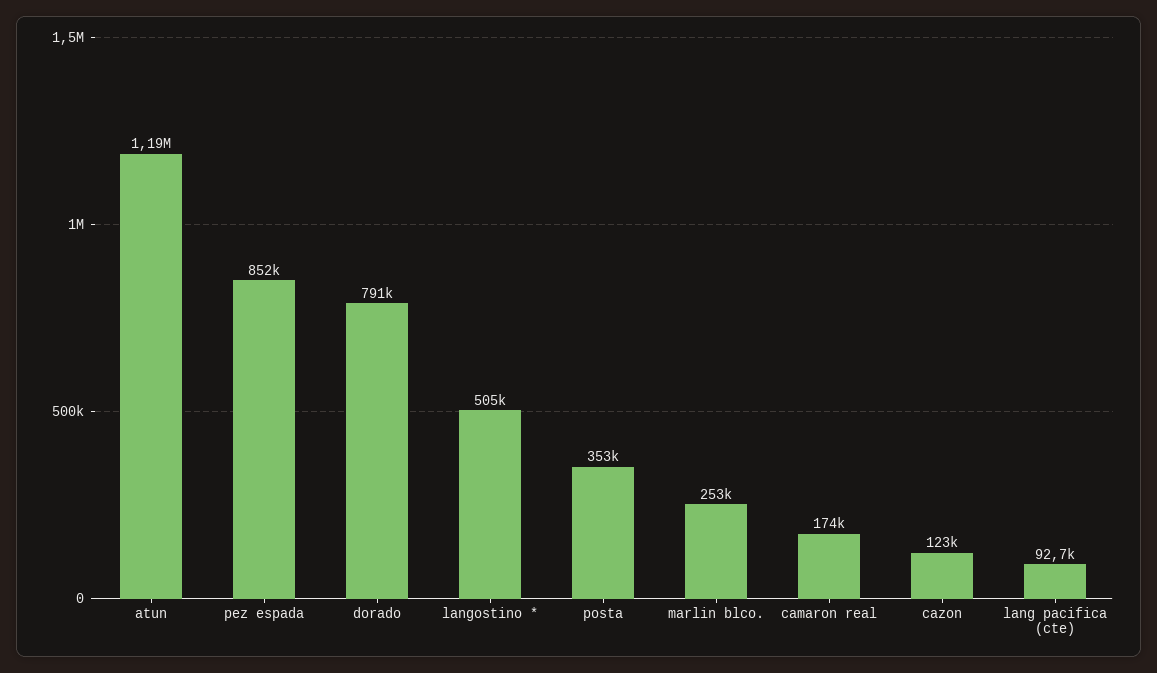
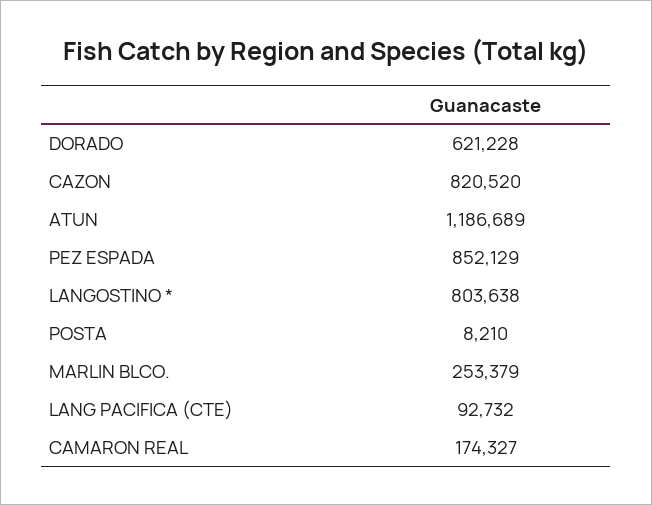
  {
    "atun": 1186689,
    "pez espada": 852129,
-   "dorado": 791000,
+   "dorado": 621228,
-   "langostino *": 505000,
+   "langostino *": 803638,
-   "posta": 353000,
+   "posta": 8210,
    "marlin blco.": 253379,
    "camaron real": 174327,
-   "cazon": 123000,
+   "cazon": 820520,
    "lang pacifica (cte)": 92732
  }

